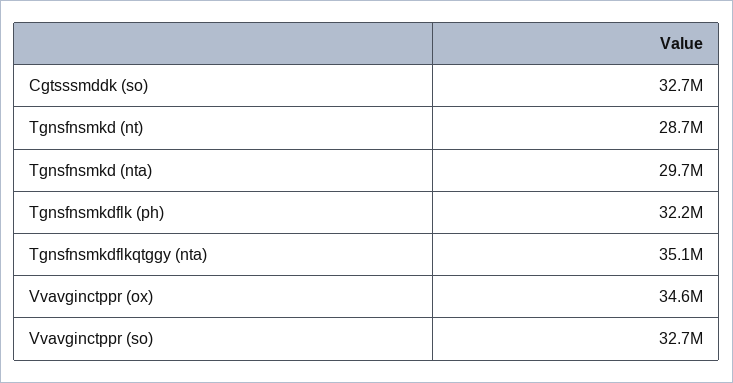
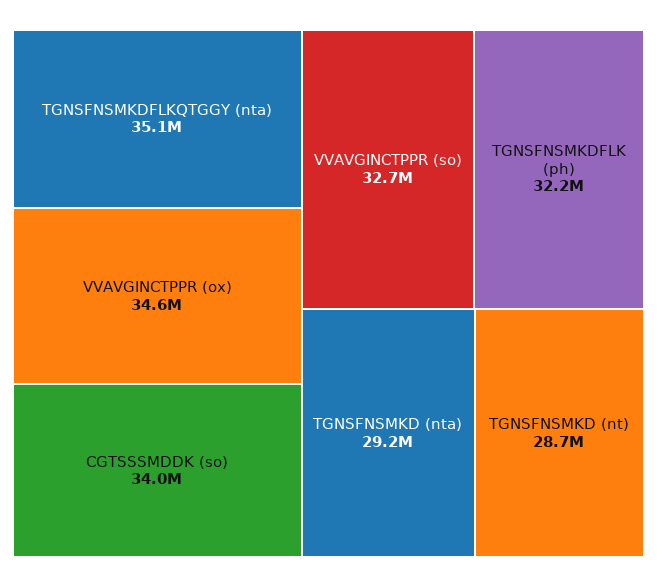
  {
-   "Cgtsssmddk (so)": 32700000,
+   "Cgtsssmddk (so)": 34000000,
    "Tgnsfnsmkd (nt)": 28700000,
-   "Tgnsfnsmkd (nta)": 29700000,
+   "Tgnsfnsmkd (nta)": 29200000,
    "Tgnsfnsmkdflk (ph)": 32200000,
    "Tgnsfnsmkdflkqtggy (nta)": 35100000,
    "Vvavginctppr (ox)": 34600000,
    "Vvavginctppr (so)": 32700000
  }

